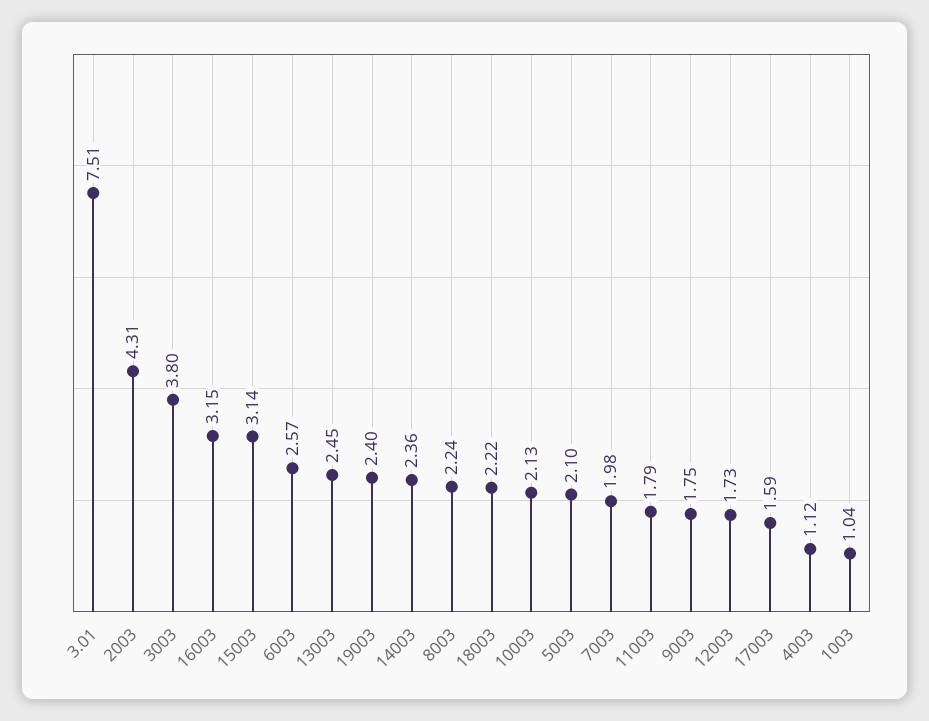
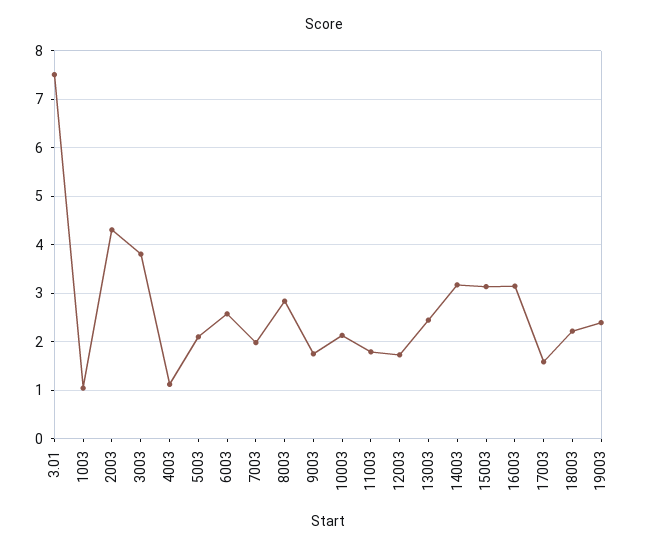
  {
    "3.01": 7.51,
    "2003": 4.31,
    "3003": 3.8,
    "16003": 3.15,
    "15003": 3.14,
    "6003": 2.57,
    "13003": 2.45,
    "19003": 2.4,
-   "14003": 2.36,
+   "14003": 3.2,
-   "8003": 2.24,
+   "8003": 2.8,
    "18003": 2.22,
    "10003": 2.13,
    "5003": 2.1,
    "7003": 1.98,
    "11003": 1.79,
    "9003": 1.75,
    "12003": 1.73,
    "17003": 1.59,
    "4003": 1.12,
    "1003": 1.04
  }

